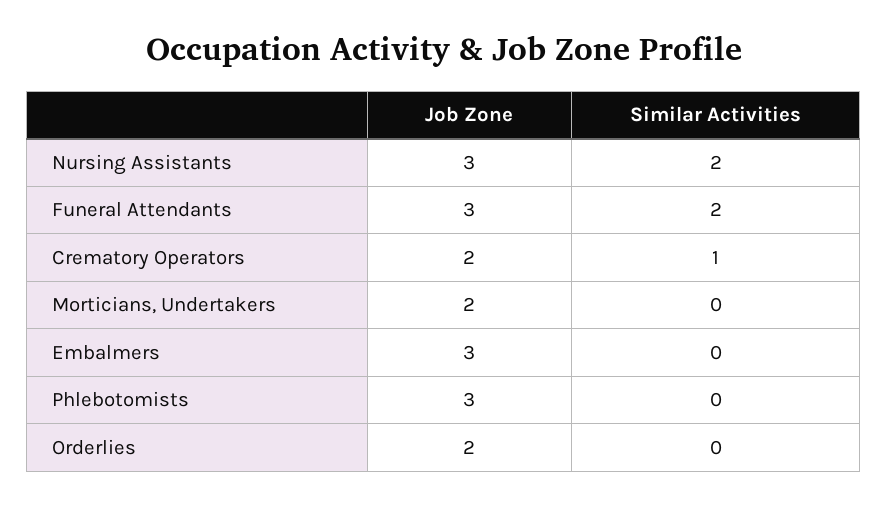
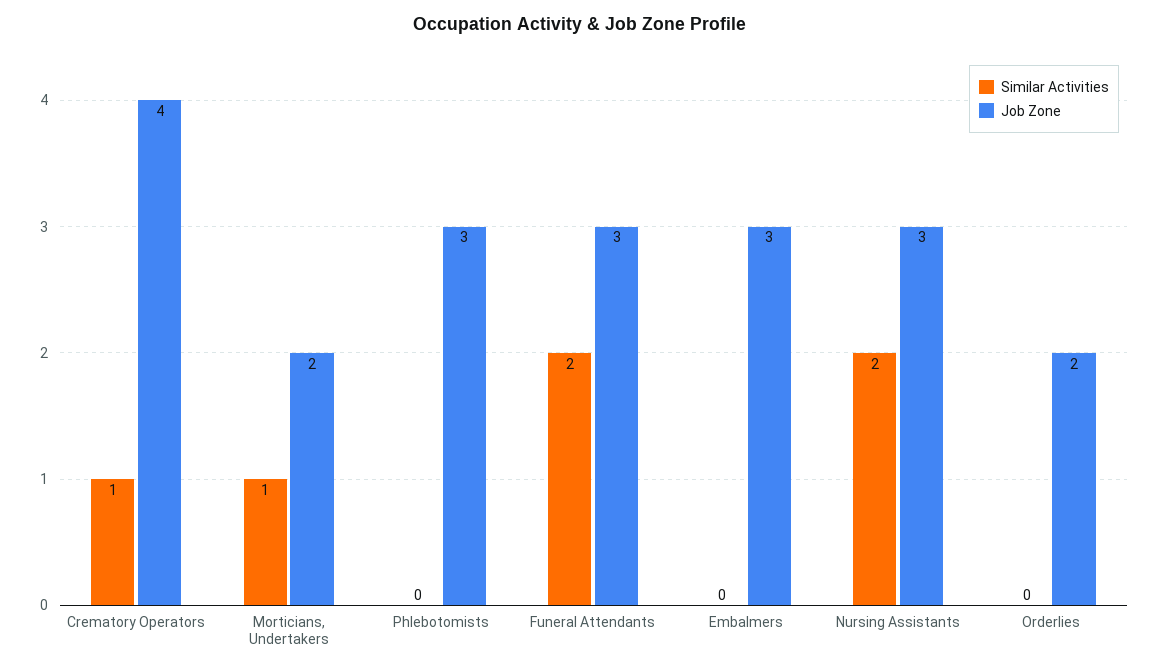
  {
    "Job Zone": {
      "Nursing Assistants": 3,
      "Funeral Attendants": 3,
-     "Crematory Operators": 2,
+     "Crematory Operators": 4,
      "Morticians, Undertakers": 2,
      "Embalmers": 3,
      "Phlebotomists": 3,
      "Orderlies": 2
    },
    "Similar Activities": {
      "Nursing Assistants": 2,
      "Funeral Attendants": 2,
      "Crematory Operators": 1,
-     "Morticians, Undertakers": 0,
+     "Morticians, Undertakers": 1,
      "Embalmers": 0,
      "Phlebotomists": 0,
      "Orderlies": 0
    }
  }

